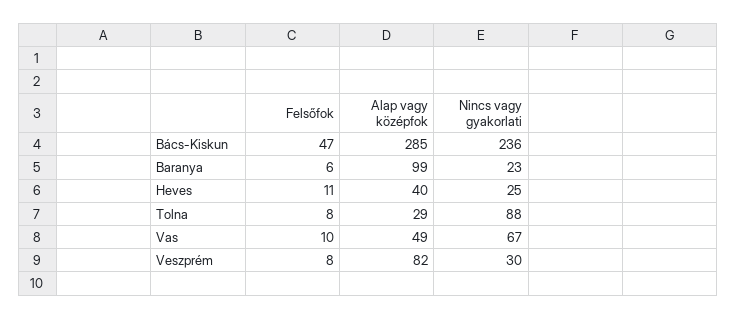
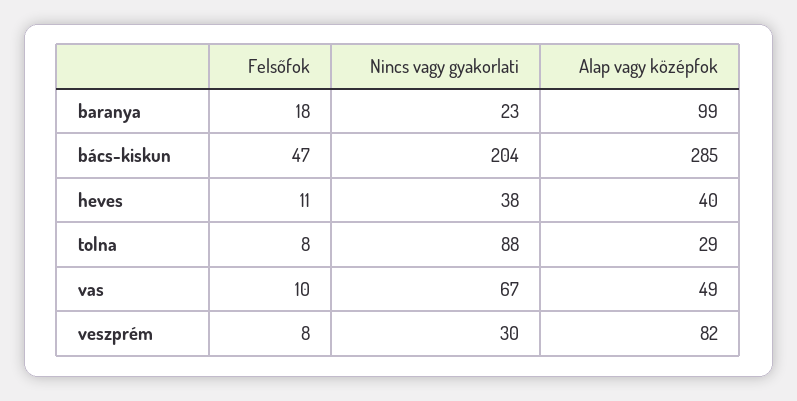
  {
    "Felsőfok": {
      "Bács-Kiskun": 47,
-     "Baranya": 6,
+     "Baranya": 18,
      "Heves": 11,
      "Tolna": 8,
      "Vas": 10,
      "Veszprém": 8
    },
    "Alap vagy középfok": {
      "Bács-Kiskun": 285,
      "Baranya": 99,
      "Heves": 40,
      "Tolna": 29,
      "Vas": 49,
      "Veszprém": 82
    },
    "Nincs vagy gyakorlati": {
-     "Bács-Kiskun": 236,
+     "Bács-Kiskun": 204,
      "Baranya": 23,
-     "Heves": 25,
+     "Heves": 38,
      "Tolna": 88,
      "Vas": 67,
      "Veszprém": 30
    }
  }

